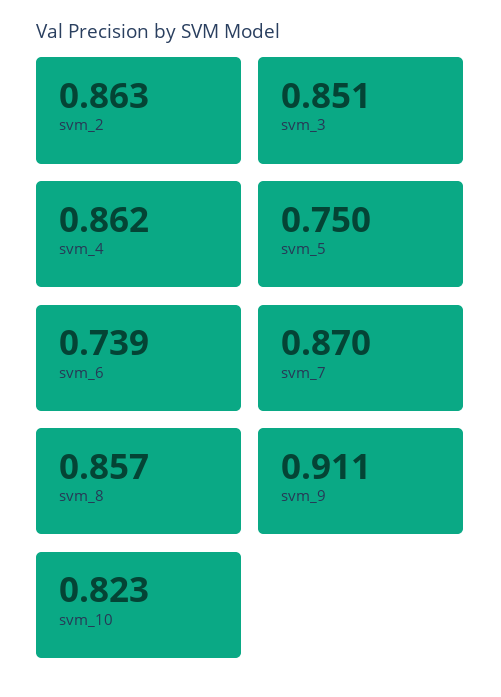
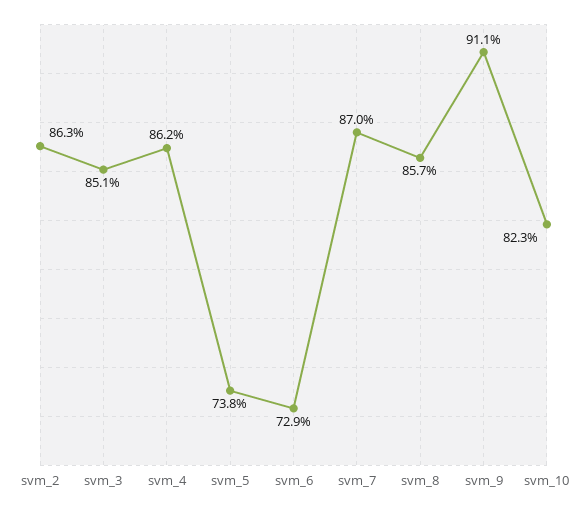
  {
    "svm_2": 0.863,
    "svm_3": 0.851,
    "svm_4": 0.862,
-   "svm_5": 0.75,
+   "svm_5": 0.738,
-   "svm_6": 0.739,
+   "svm_6": 0.729,
    "svm_7": 0.87,
    "svm_8": 0.857,
    "svm_9": 0.911,
    "svm_10": 0.823
  }

